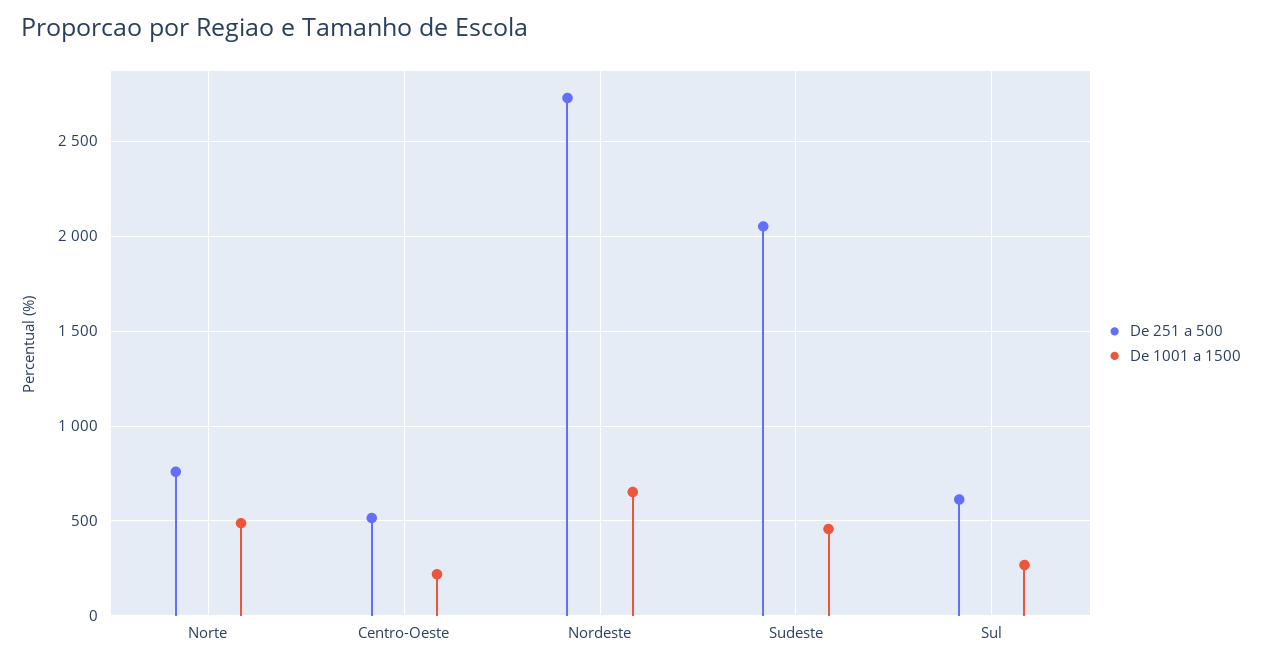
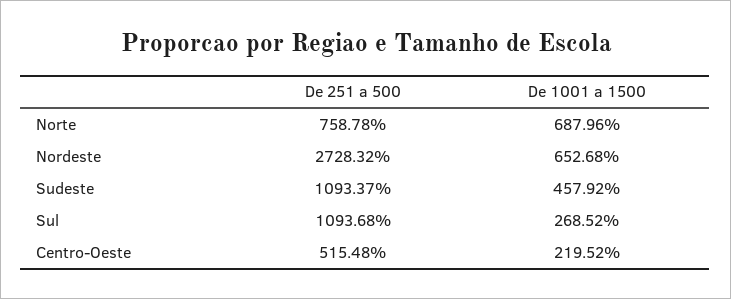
  {
    "De 251 a 500": {
      "Norte": 758.78,
      "Centro-Oeste": 515.48,
      "Nordeste": 2728.32,
-     "Sudeste": 2050,
+     "Sudeste": 1093.37,
-     "Sul": 600
+     "Sul": 1093.68
    },
    "De 1001 a 1500": {
-     "Norte": 500,
+     "Norte": 687.96,
      "Centro-Oeste": 219.52,
      "Nordeste": 652.68,
      "Sudeste": 457.92,
      "Sul": 268.52
    }
  }

